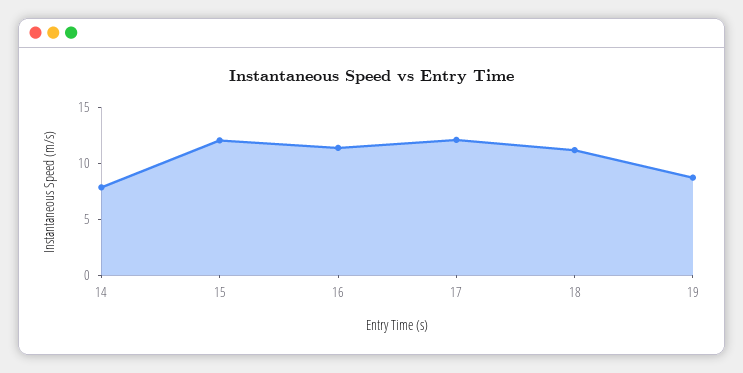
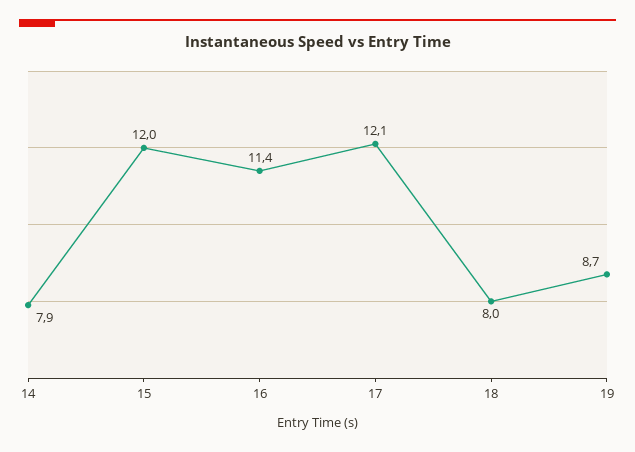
  {
    "14": 7.9,
    "15": 12,
    "16": 11.4,
    "17": 12.1,
-   "18": 11,
+   "18": 8,
    "19": 8.7
  }

